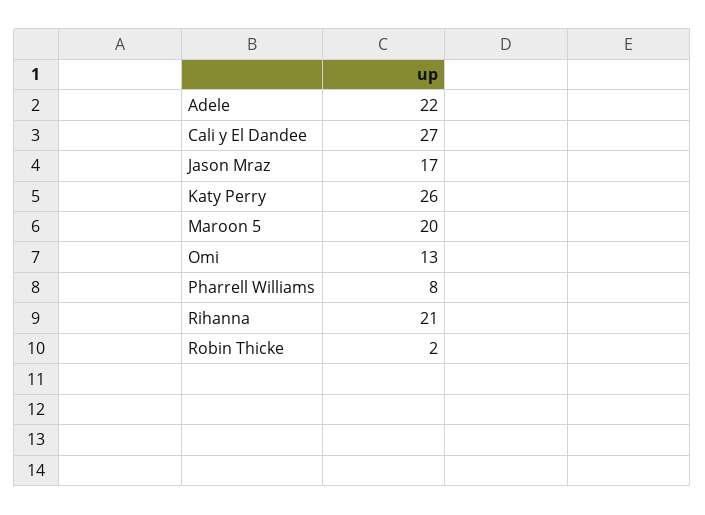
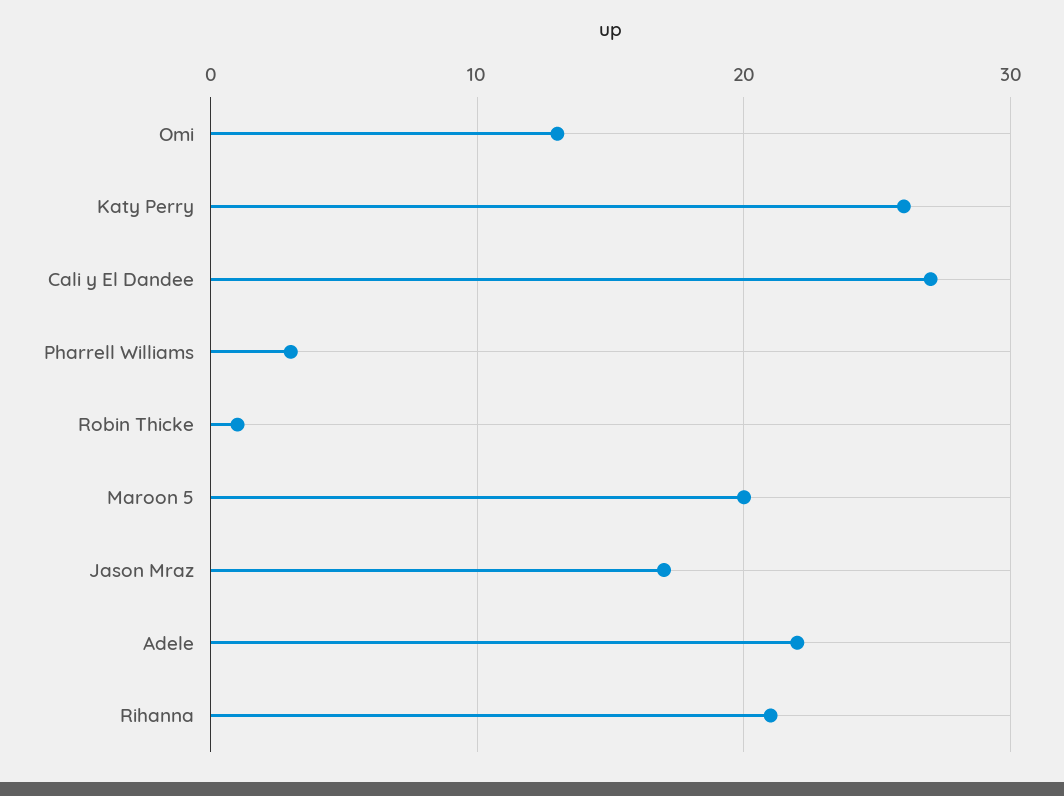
  {
    "Adele": 22,
    "Cali y El Dandee": 27,
    "Jason Mraz": 17,
    "Katy Perry": 26,
    "Maroon 5": 20,
    "Omi": 13,
-   "Pharrell Williams": 8,
+   "Pharrell Williams": 3,
    "Rihanna": 21,
-   "Robin Thicke": 2
+   "Robin Thicke": 1
  }

